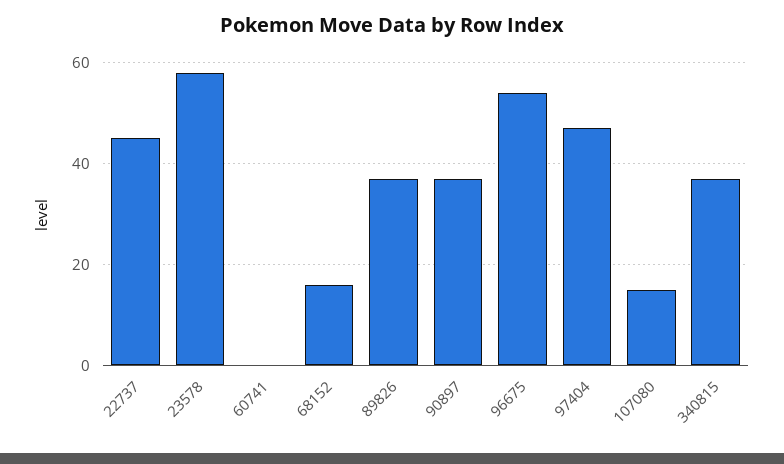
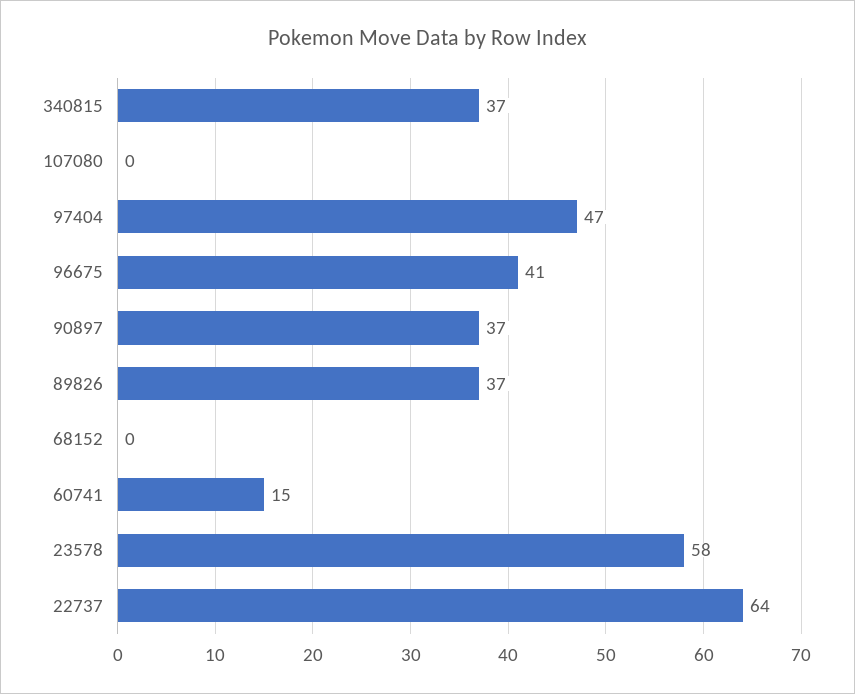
  {
-   "22737": 45,
+   "22737": 64,
    "23578": 58,
-   "60741": 0,
+   "60741": 15,
-   "68152": 15,
+   "68152": 0,
    "89826": 37,
    "90897": 37,
-   "96675": 55,
+   "96675": 41,
    "97404": 47,
-   "107080": 15,
+   "107080": 0,
    "340815": 37
  }

